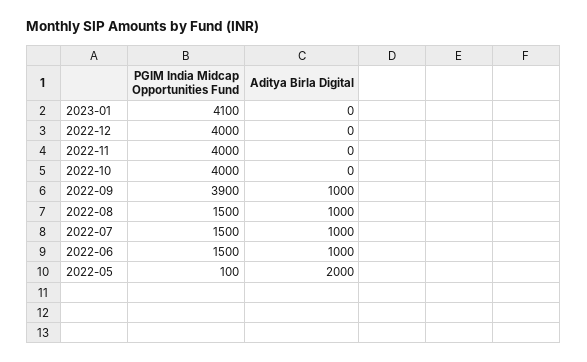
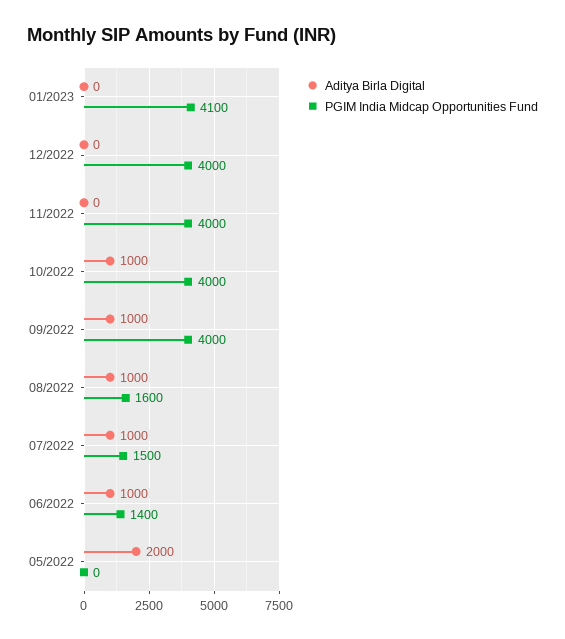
  {
    "PGIM India Midcap Opportunities Fund": {
      "2023-01": 4100,
      "2022-12": 4000,
      "2022-11": 4000,
      "2022-10": 4000,
-     "2022-09": 3900,
+     "2022-09": 4000,
-     "2022-08": 1500,
+     "2022-08": 1600,
      "2022-07": 1500,
-     "2022-06": 1500,
+     "2022-06": 1400,
-     "2022-05": 100
+     "2022-05": 0
    },
    "Aditya Birla Digital": {
      "2023-01": 0,
      "2022-12": 0,
      "2022-11": 0,
-     "2022-10": 0,
+     "2022-10": 1000,
      "2022-09": 1000,
      "2022-08": 1000,
      "2022-07": 1000,
      "2022-06": 1000,
      "2022-05": 2000
    }
  }

